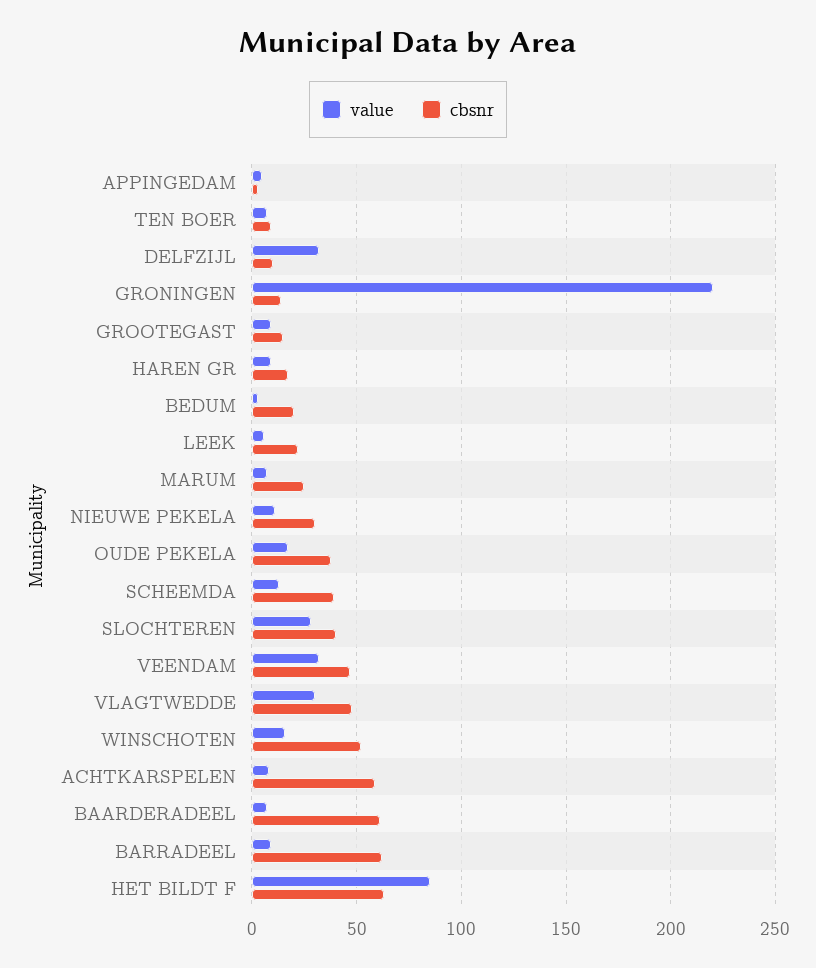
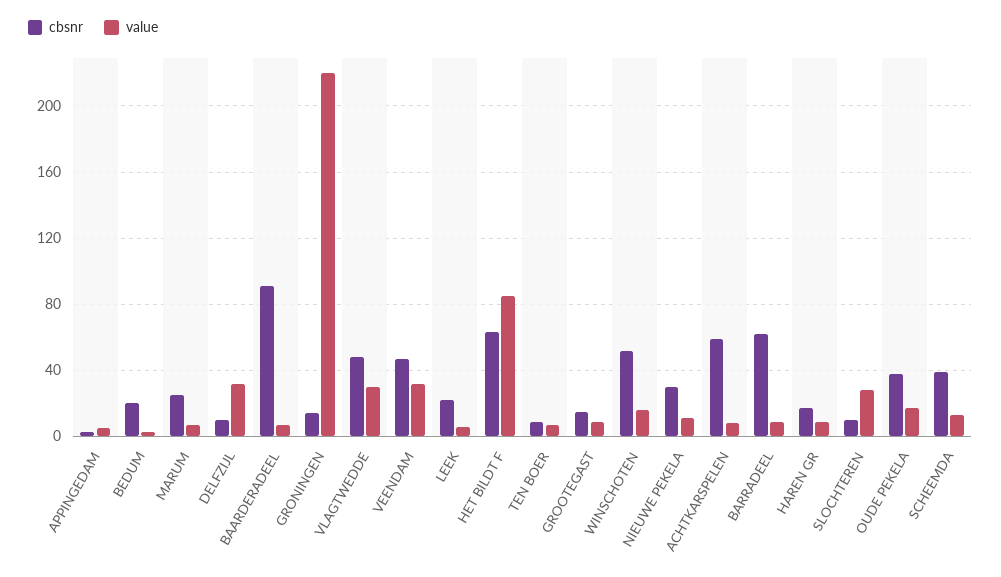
  {
    "value": {
      "APPINGEDAM": 5,
      "TEN BOER": 5,
      "DELFZIJL": 30,
      "GRONINGEN": 220,
      "GROOTEGAST": 10,
      "HAREN GR": 10,
      "BEDUM": 5,
      "LEEK": 5,
      "MARUM": 5,
      "NIEUWE PEKELA": 10,
      "OUDE PEKELA": 15,
      "SCHEEMDA": 15,
      "SLOCHTEREN": 30,
      "VEENDAM": 30,
      "VLAGTWEDDE": 30,
      "WINSCHOTEN": 15,
      "ACHTKARSPELEN": 10,
      "BAARDERADEEL": 5,
      "BARRADEEL": 10,
      "HET BILDT F": 85
    },
    "cbsnr": {
      "APPINGEDAM": 5,
      "TEN BOER": 10,
      "DELFZIJL": 10,
      "GRONINGEN": 15,
      "GROOTEGAST": 15,
      "HAREN GR": 15,
      "BEDUM": 20,
      "LEEK": 20,
      "MARUM": 25,
      "NIEUWE PEKELA": 30,
      "OUDE PEKELA": 40,
      "SCHEEMDA": 40,
-     "SLOCHTEREN": 40,
+     "SLOCHTEREN": 10,
      "VEENDAM": 45,
      "VLAGTWEDDE": 50,
      "WINSCHOTEN": 50,
      "ACHTKARSPELEN": 60,
-     "BAARDERADEEL": 60,
+     "BAARDERADEEL": 90,
      "BARRADEEL": 60,
      "HET BILDT F": 65
    }
  }

